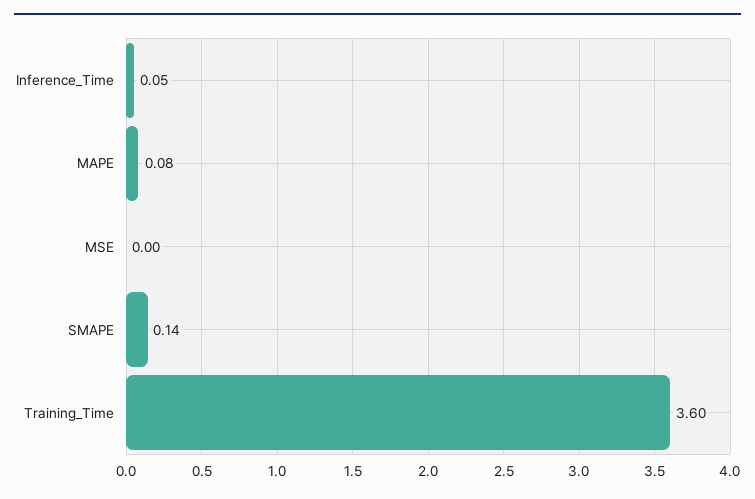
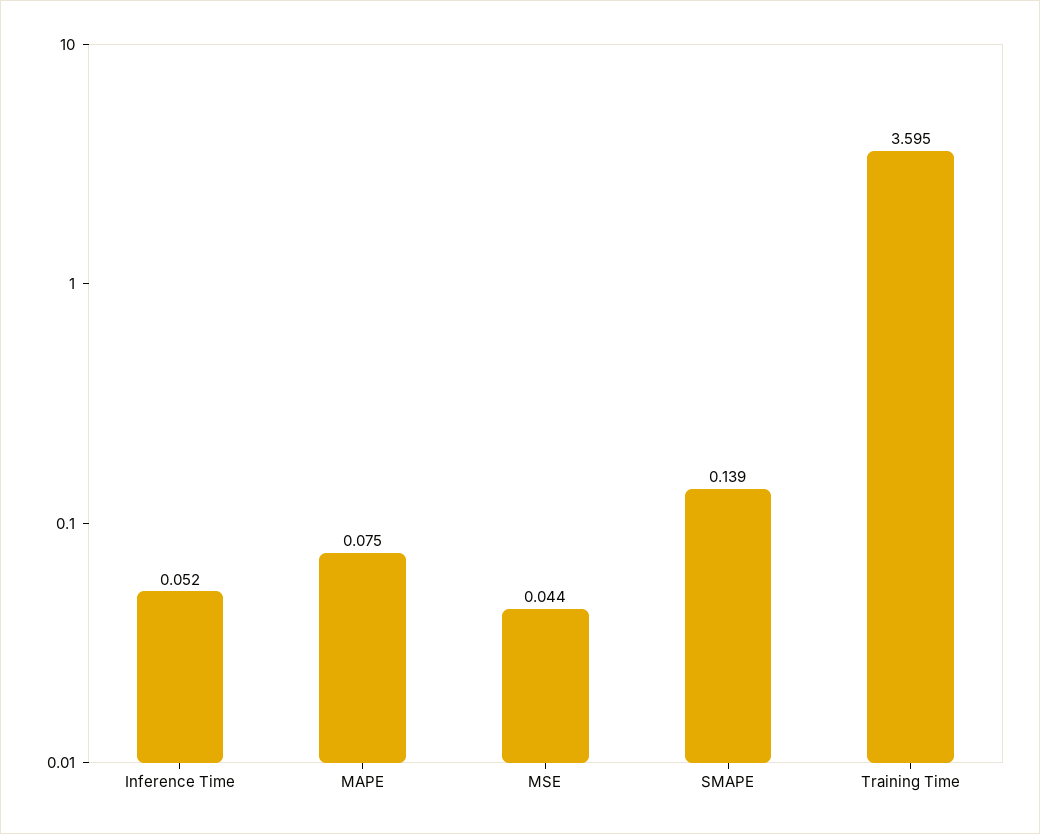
  {
    "Inference_Time": 0.052,
    "MAPE": 0.075,
-   "MSE": 0,
+   "MSE": 0.044,
    "SMAPE": 0.139,
    "Training_Time": 3.595
  }

